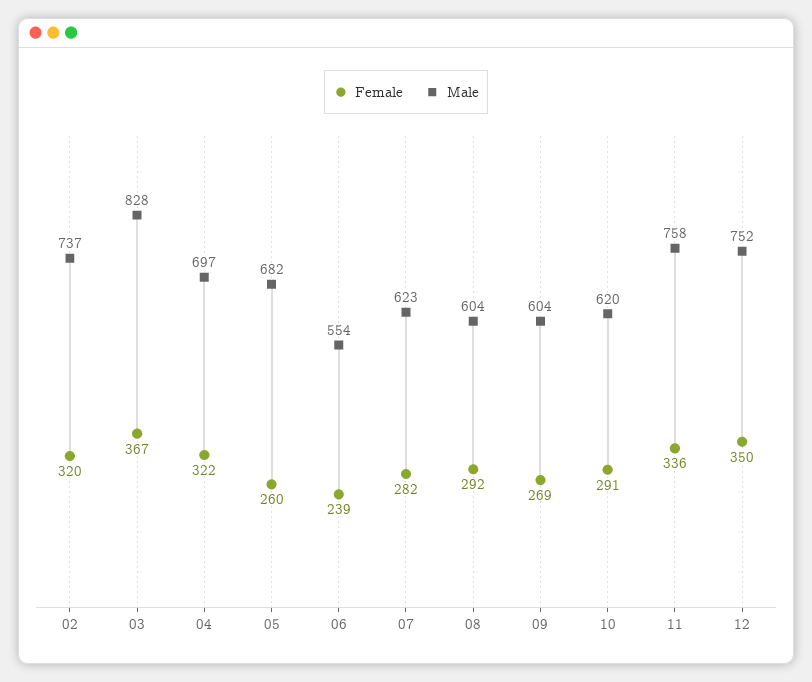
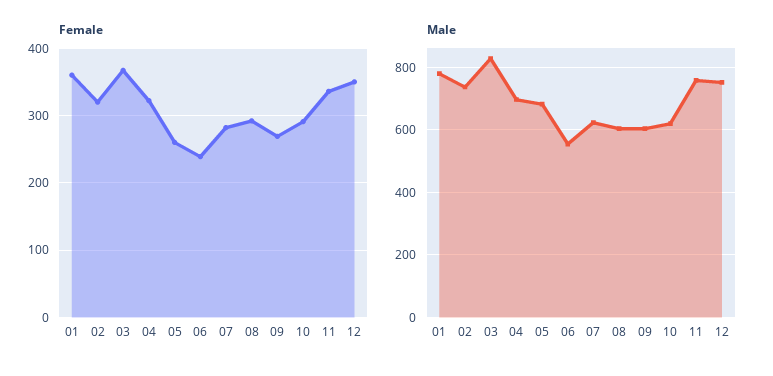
  {
    "Female": {
      "02": 320,
      "03": 367,
      "04": 322,
      "05": 260,
      "06": 239,
      "07": 282,
      "08": 292,
      "09": 269,
      "10": 291,
      "11": 336,
-     "12": 350
+     "12": 350,
+     "01": 360
    },
    "Male": {
      "02": 737,
      "03": 828,
      "04": 697,
      "05": 682,
      "06": 554,
      "07": 623,
      "08": 604,
      "09": 604,
      "10": 620,
      "11": 758,
-     "12": 752
+     "12": 752,
+     "01": 780
    }
  }

